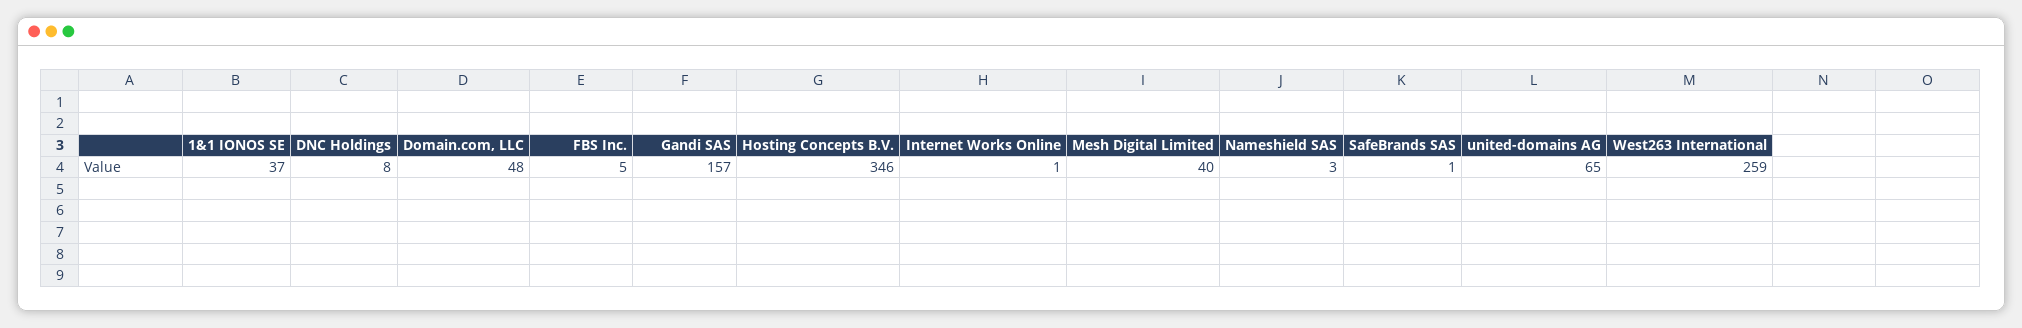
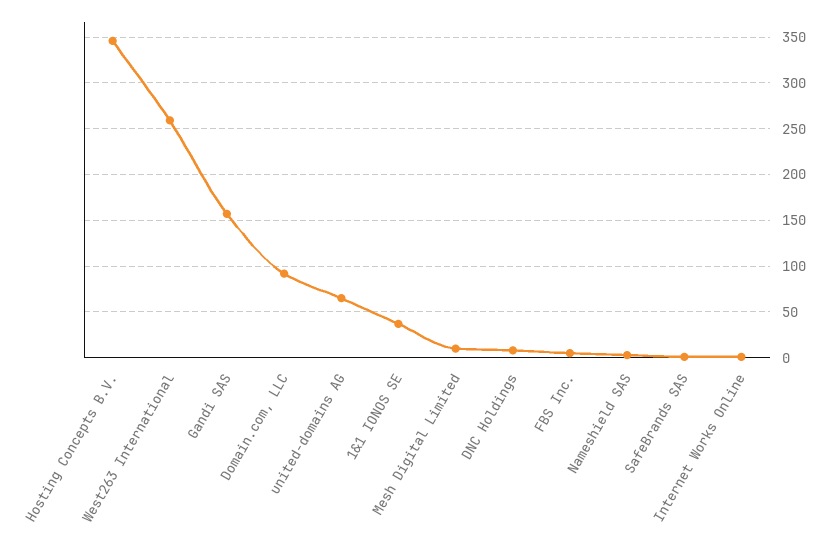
  {
    "1&1 IONOS SE": 37,
    "DNC Holdings": 8,
-   "Domain.com, LLC": 48,
+   "Domain.com, LLC": 90,
    "FBS Inc.": 5,
    "Gandi SAS": 157,
    "Hosting Concepts B.V.": 346,
    "Internet Works Online": 1,
-   "Mesh Digital Limited": 40,
+   "Mesh Digital Limited": 10,
    "Nameshield SAS": 3,
    "SafeBrands SAS": 1,
    "united-domains AG": 65,
    "West263 International": 259
  }

